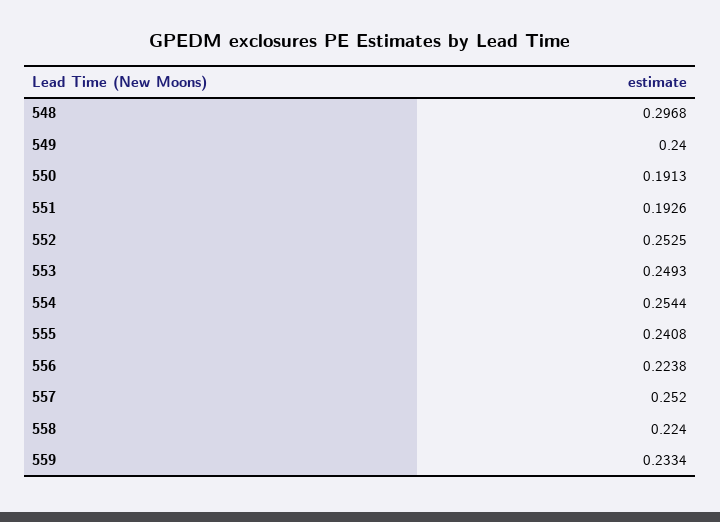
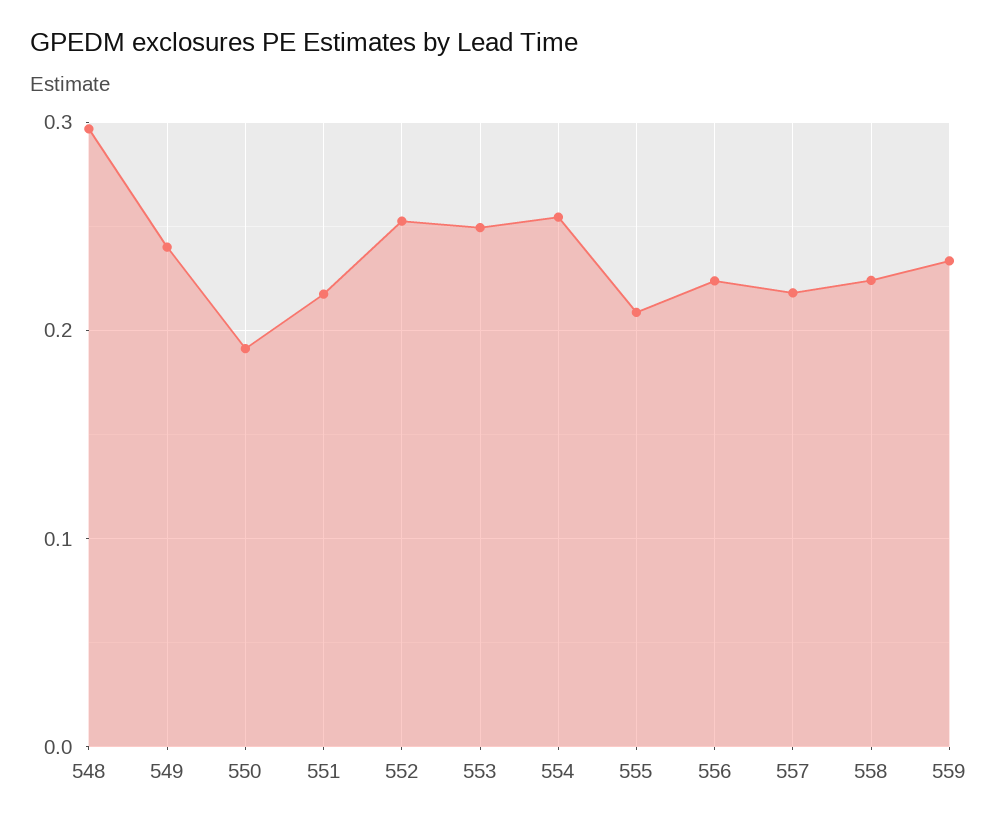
  {
    "548": 0.2968,
    "549": 0.24,
    "550": 0.1913,
-   "551": 0.1926,
+   "551": 0.22,
    "552": 0.2525,
    "553": 0.2493,
    "554": 0.2544,
-   "555": 0.2408,
+   "555": 0.21,
    "556": 0.2238,
-   "557": 0.252,
+   "557": 0.22,
    "558": 0.224,
    "559": 0.2334
  }

